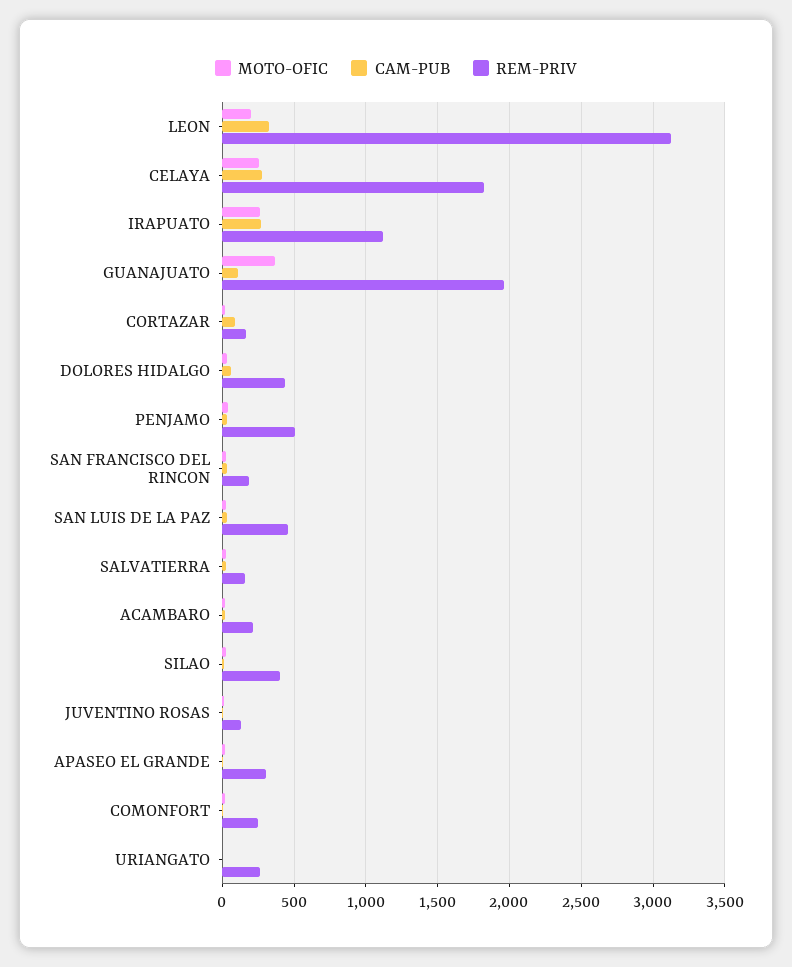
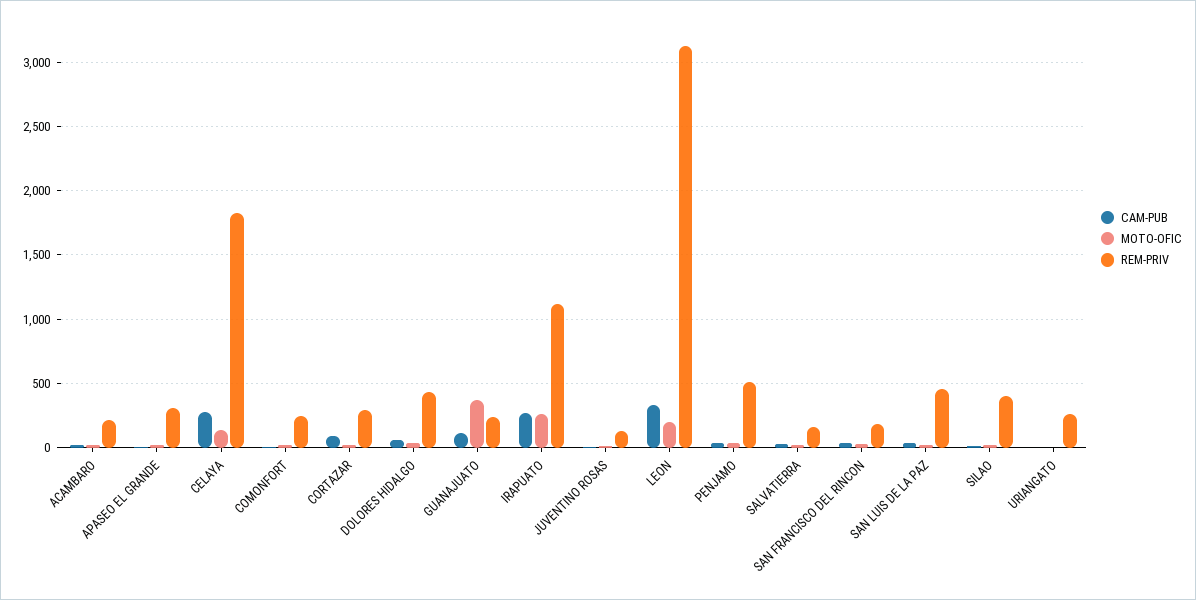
  {
    "MOTO-OFIC": {
      "LEON": 200,
-     "CELAYA": 250,
+     "CELAYA": 150,
      "IRAPUATO": 250,
      "GUANAJUATO": 350,
      "CORTAZAR": 0,
      "DOLORES HIDALGO": 50,
      "PENJAMO": 50,
      "SAN FRANCISCO DEL RINCON": 50,
      "SAN LUIS DE LA PAZ": 0,
      "SALVATIERRA": 0,
      "ACAMBARO": 0,
      "SILAO": 0,
      "JUVENTINO ROSAS": 0,
      "APASEO EL GRANDE": 0,
      "COMONFORT": 0,
      "URIANGATO": 0
    },
    "CAM-PUB": {
      "LEON": 350,
      "CELAYA": 300,
      "IRAPUATO": 250,
      "GUANAJUATO": 100,
      "CORTAZAR": 100,
      "DOLORES HIDALGO": 50,
      "PENJAMO": 50,
      "SAN FRANCISCO DEL RINCON": 50,
      "SAN LUIS DE LA PAZ": 50,
      "SALVATIERRA": 50,
      "ACAMBARO": 0,
      "SILAO": 0,
      "JUVENTINO ROSAS": 0,
      "APASEO EL GRANDE": 0,
      "COMONFORT": 0,
      "URIANGATO": 0
    },
    "REM-PRIV": {
      "LEON": 3150,
      "CELAYA": 1850,
      "IRAPUATO": 1100,
-     "GUANAJUATO": 1950,
+     "GUANAJUATO": 250,
-     "CORTAZAR": 150,
+     "CORTAZAR": 300,
      "DOLORES HIDALGO": 450,
      "PENJAMO": 500,
      "SAN FRANCISCO DEL RINCON": 200,
      "SAN LUIS DE LA PAZ": 450,
      "SALVATIERRA": 150,
      "ACAMBARO": 200,
      "SILAO": 400,
      "JUVENTINO ROSAS": 150,
      "APASEO EL GRANDE": 300,
      "COMONFORT": 250,
      "URIANGATO": 250
    }
  }

